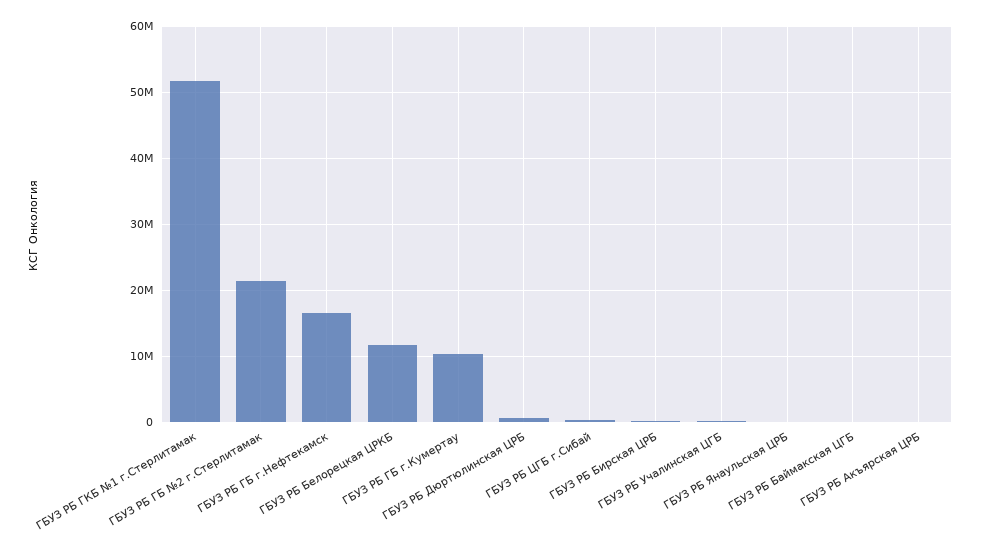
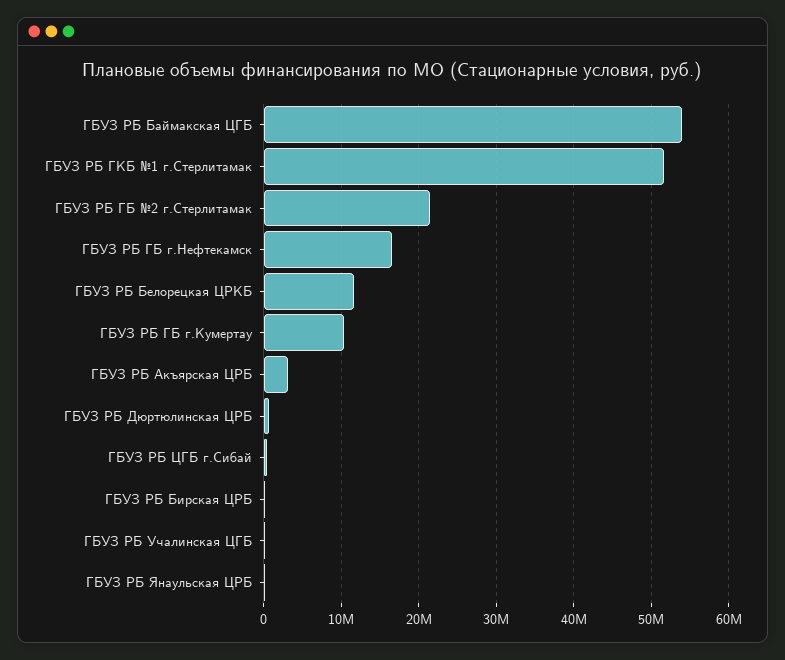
  {
    "ГБУЗ РБ ГКБ №1 г.Стерлитамак": 52000000,
    "ГБУЗ РБ ГБ №2 г.Стерлитамак": 21000000,
    "ГБУЗ РБ ГБ г.Нефтекамск": 16000000,
    "ГБУЗ РБ Белорецкая ЦРКБ": 12000000,
    "ГБУЗ РБ ГБ г.Кумертау": 10000000,
    "ГБУЗ РБ Дюртюлинская ЦРБ": 1000000,
    "ГБУЗ РБ ЦГБ г.Сибай": 0,
    "ГБУЗ РБ Бирская ЦРБ": 0,
    "ГБУЗ РБ Учалинская ЦГБ": 0,
    "ГБУЗ РБ Янаульская ЦРБ": 0,
-   "ГБУЗ РБ Баймакская ЦГБ": 0,
+   "ГБУЗ РБ Баймакская ЦГБ": 54000000,
-   "ГБУЗ РБ Акъярская ЦРБ": 0
+   "ГБУЗ РБ Акъярская ЦРБ": 3000000
  }

